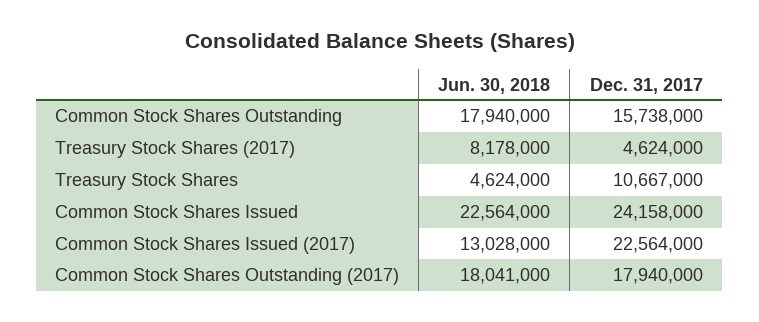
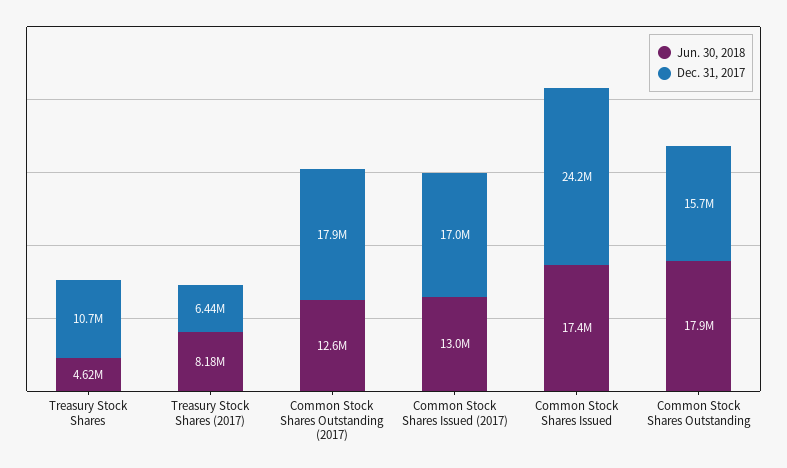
  {
    "Jun. 30, 2018": {
      "Common Stock Shares Outstanding": 17940000,
      "Treasury Stock Shares (2017)": 8178000,
      "Treasury Stock Shares": 4624000,
-     "Common Stock Shares Issued": 22564000,
+     "Common Stock Shares Issued": 17400000,
      "Common Stock Shares Issued (2017)": 13028000,
-     "Common Stock Shares Outstanding (2017)": 18041000
+     "Common Stock Shares Outstanding (2017)": 12600000
    },
    "Dec. 31, 2017": {
      "Common Stock Shares Outstanding": 15738000,
-     "Treasury Stock Shares (2017)": 4624000,
+     "Treasury Stock Shares (2017)": 6440000,
      "Treasury Stock Shares": 10667000,
      "Common Stock Shares Issued": 24158000,
-     "Common Stock Shares Issued (2017)": 22564000,
+     "Common Stock Shares Issued (2017)": 17000000,
      "Common Stock Shares Outstanding (2017)": 17940000
    }
  }

